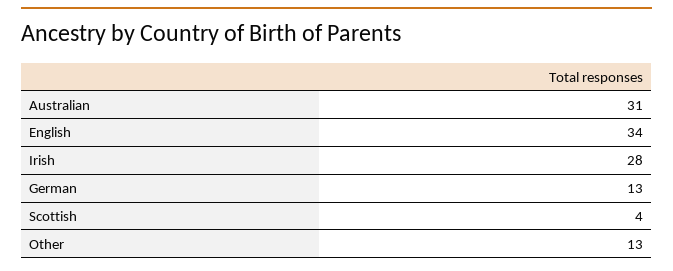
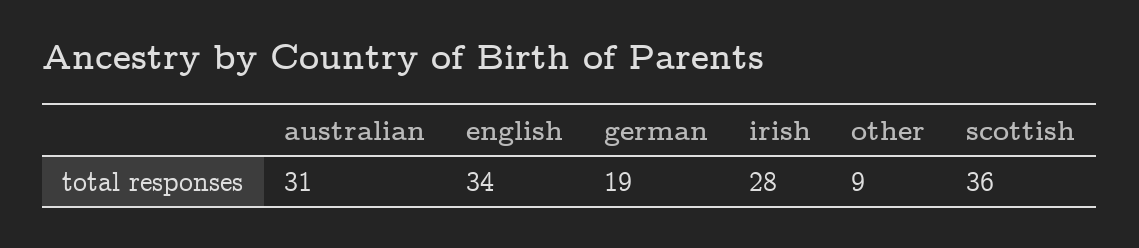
  {
    "Australian": 31,
    "English": 34,
    "Irish": 28,
-   "German": 13,
+   "German": 19,
-   "Scottish": 4,
+   "Scottish": 36,
-   "Other": 13
+   "Other": 9
  }

